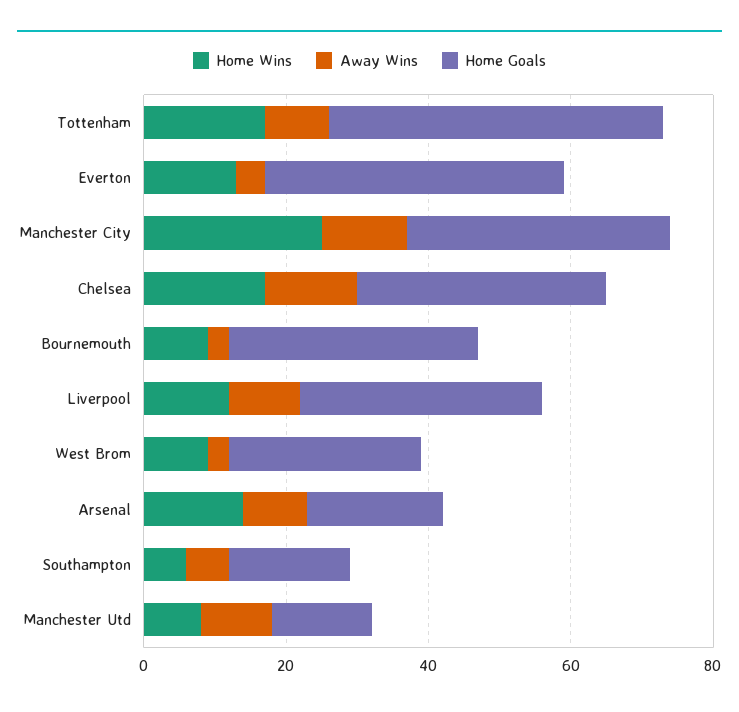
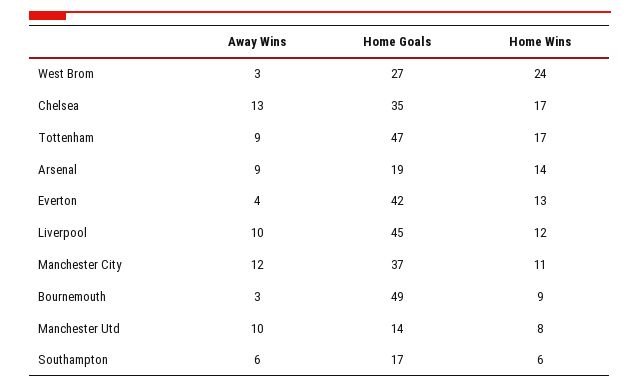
  {
    "Home Wins": {
      "Tottenham": 17,
      "Everton": 13,
-     "Manchester City": 25,
+     "Manchester City": 11,
      "Chelsea": 17,
      "Bournemouth": 9,
      "Liverpool": 12,
-     "West Brom": 10,
+     "West Brom": 24,
      "Arsenal": 14,
      "Southampton": 6,
      "Manchester Utd": 8
    },
    "Away Wins": {
      "Tottenham": 9,
      "Everton": 4,
      "Manchester City": 12,
      "Chelsea": 13,
      "Bournemouth": 3,
      "Liverpool": 10,
      "West Brom": 3,
      "Arsenal": 9,
      "Southampton": 6,
      "Manchester Utd": 10
    },
    "Home Goals": {
      "Tottenham": 47,
      "Everton": 42,
      "Manchester City": 37,
      "Chelsea": 35,
-     "Bournemouth": 35,
+     "Bournemouth": 49,
-     "Liverpool": 35,
+     "Liverpool": 45,
      "West Brom": 27,
      "Arsenal": 19,
      "Southampton": 17,
      "Manchester Utd": 14
    }
  }

